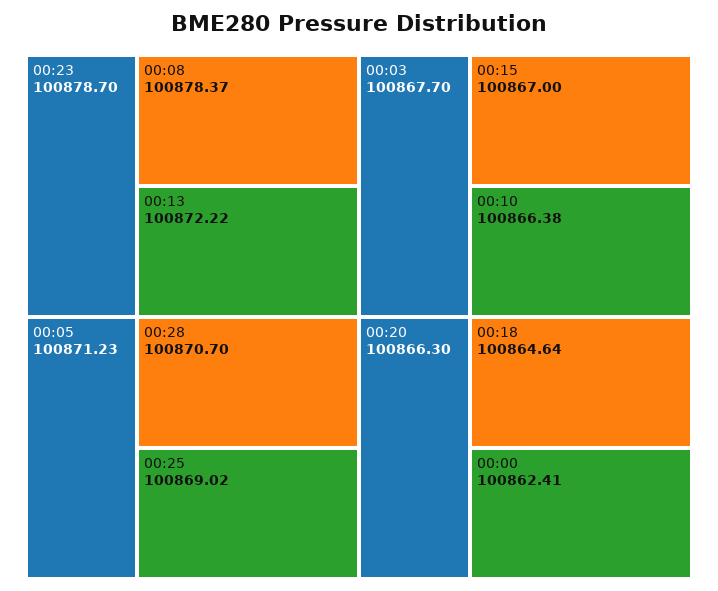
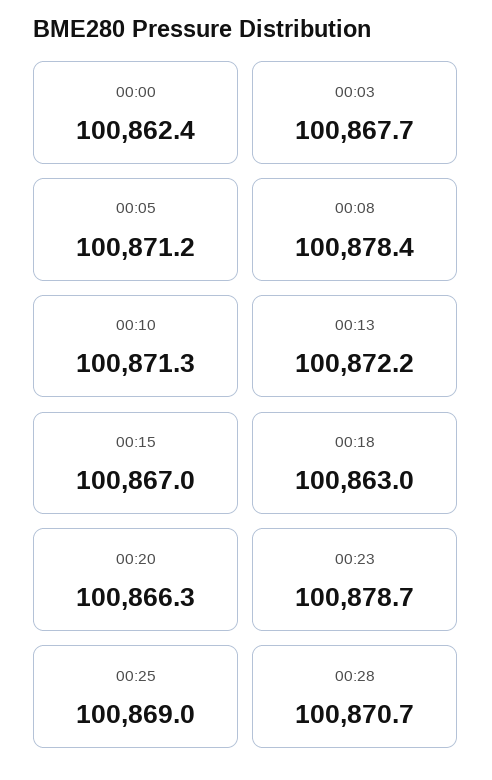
  {
    "00:23": 100878.7,
    "00:08": 100878.37,
    "00:13": 100872.22,
    "00:05": 100871.23,
    "00:28": 100870.7,
    "00:25": 100869.02,
    "00:03": 100867.7,
    "00:15": 100867,
-   "00:10": 100866.38,
+   "00:10": 100871.3,
    "00:20": 100866.3,
-   "00:18": 100864.64,
+   "00:18": 100863,
    "00:00": 100862.41
  }

